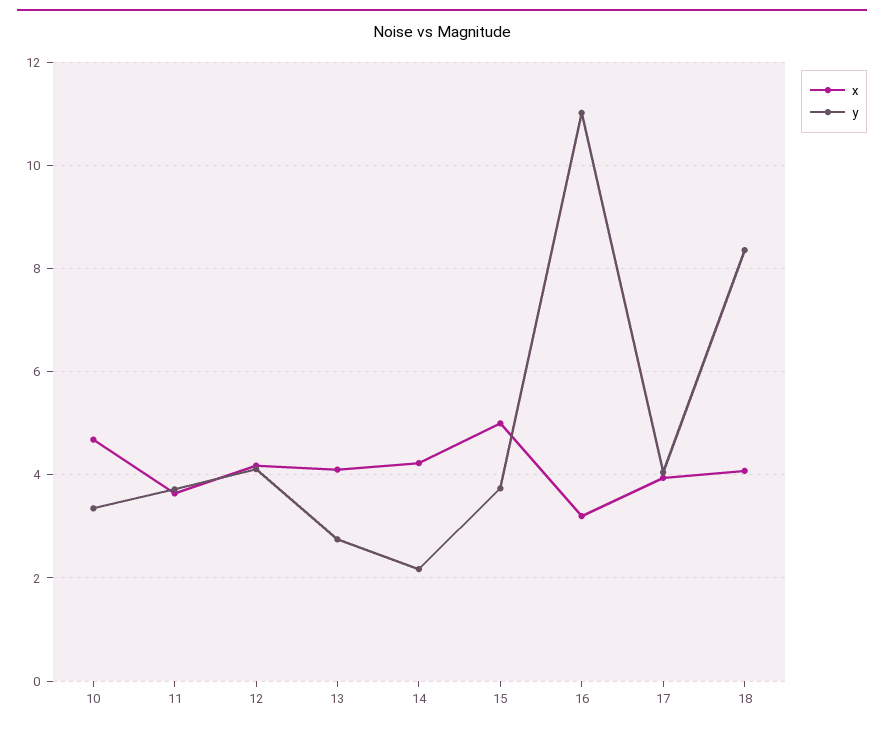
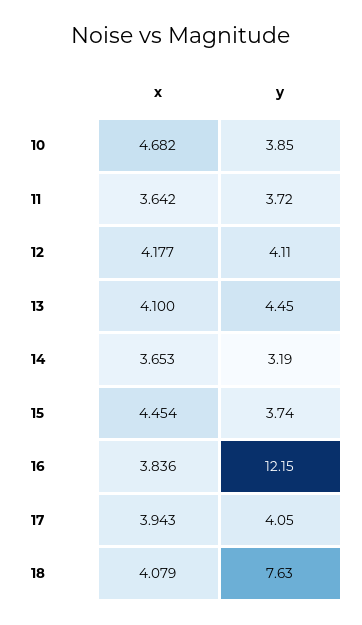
  {
    "x": {
      "10": 4.682,
      "11": 3.642,
      "12": 4.177,
      "13": 4.1,
-     "14": 4.2,
+     "14": 3.653,
-     "15": 5,
+     "15": 4.454,
-     "16": 3.2,
+     "16": 3.836,
      "17": 3.943,
      "18": 4.079
    },
    "y": {
-     "10": 3.4,
+     "10": 3.85,
      "11": 3.72,
      "12": 4.11,
-     "13": 2.8,
+     "13": 4.45,
-     "14": 2.2,
+     "14": 3.19,
      "15": 3.74,
-     "16": 11,
+     "16": 12.15,
      "17": 4.05,
-     "18": 8.4
+     "18": 7.63
    }
  }

